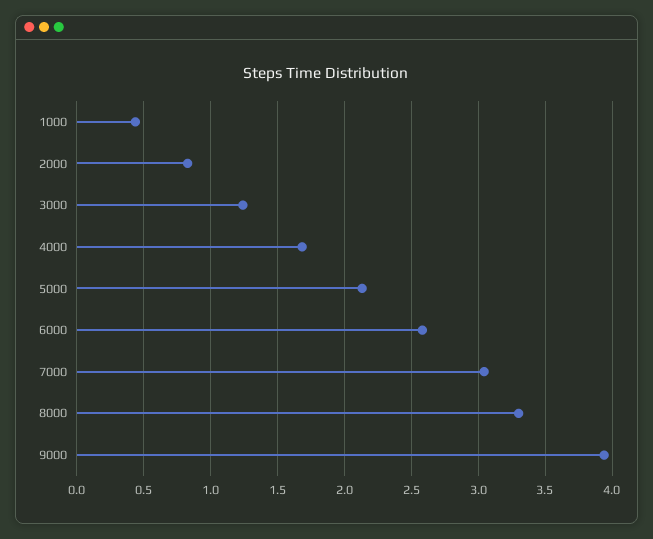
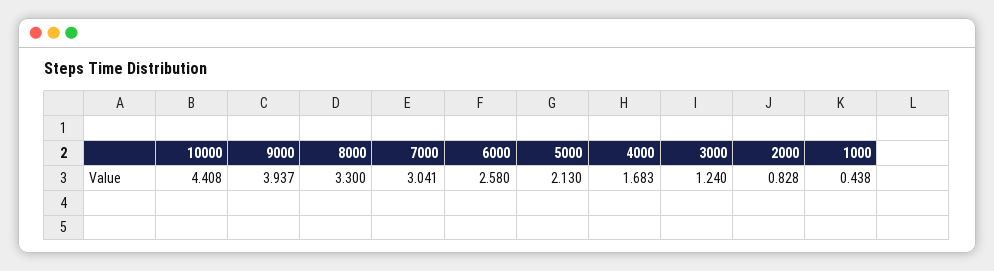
  {
    "1000": 0.438,
    "2000": 0.828,
    "3000": 1.24,
    "4000": 1.683,
    "5000": 2.13,
    "6000": 2.58,
    "7000": 3.041,
    "8000": 3.3,
-   "9000": 3.937
+   "9000": 3.937,
+   "10000": 4.408
  }

